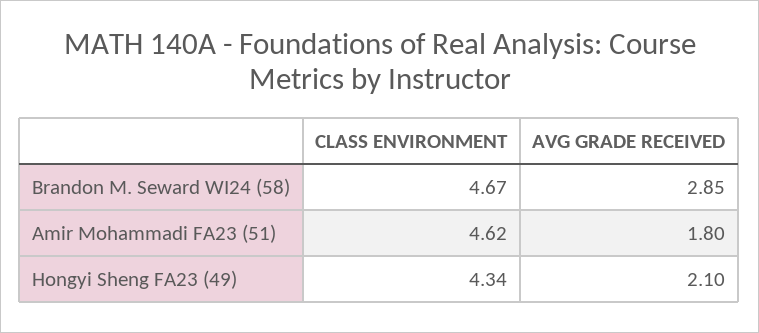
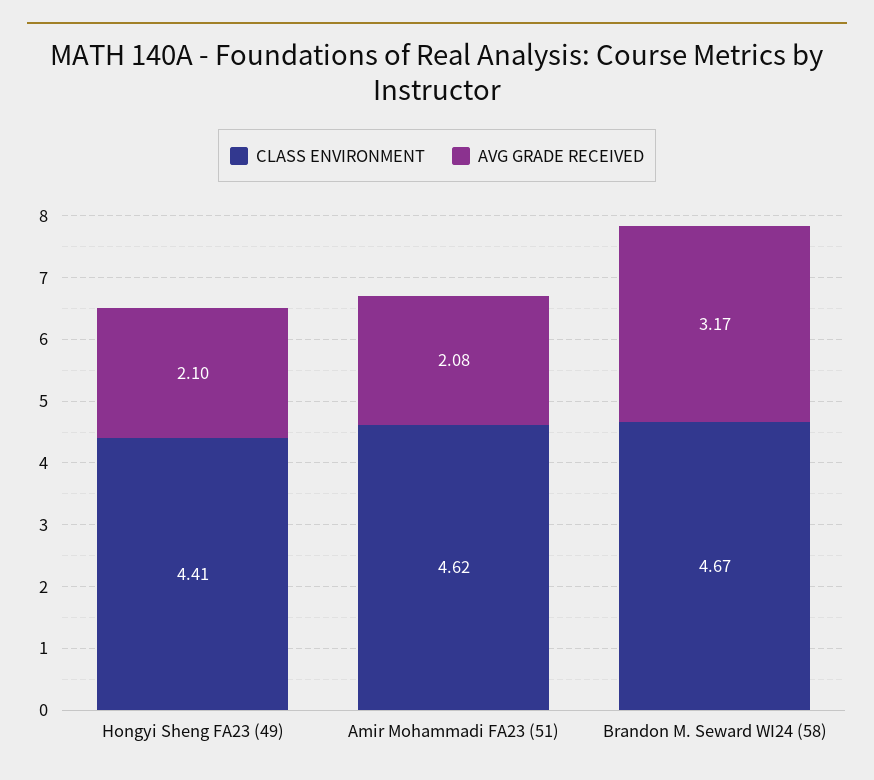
  {
    "CLASS ENVIRONMENT": {
      "Brandon M. Seward WI24 (58)": 4.67,
      "Amir Mohammadi FA23 (51)": 4.62,
-     "Hongyi Sheng FA23 (49)": 4.34
+     "Hongyi Sheng FA23 (49)": 4.41
    },
    "AVG GRADE RECEIVED": {
-     "Brandon M. Seward WI24 (58)": 2.85,
+     "Brandon M. Seward WI24 (58)": 3.17,
-     "Amir Mohammadi FA23 (51)": 1.8,
+     "Amir Mohammadi FA23 (51)": 2.08,
      "Hongyi Sheng FA23 (49)": 2.1
    }
  }

